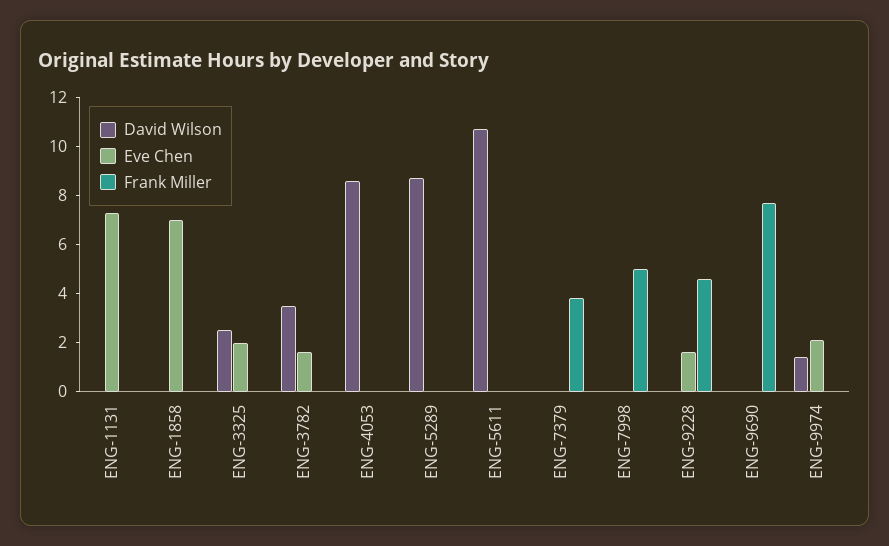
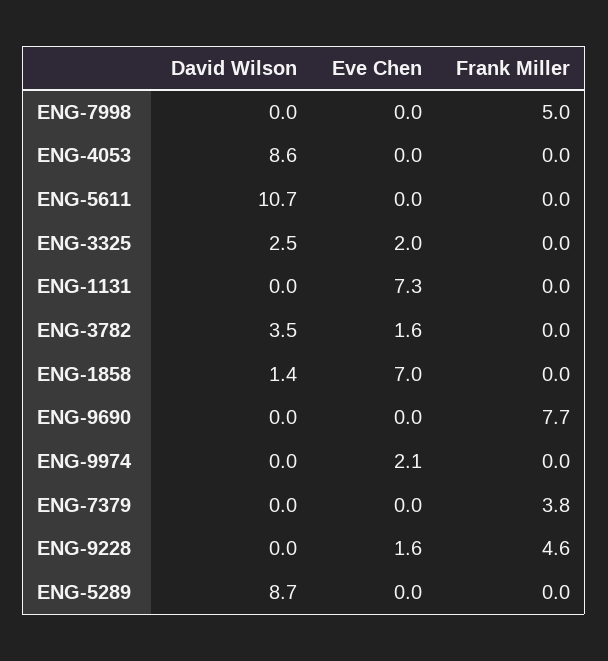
  {
    "David Wilson": {
      "ENG-1131": 0,
-     "ENG-1858": 0,
+     "ENG-1858": 1.4,
      "ENG-3325": 2.5,
      "ENG-3782": 3.5,
      "ENG-4053": 8.6,
      "ENG-5289": 8.7,
      "ENG-5611": 10.7,
      "ENG-7379": 0,
      "ENG-7998": 0,
      "ENG-9228": 0,
      "ENG-9690": 0,
-     "ENG-9974": 1.5
+     "ENG-9974": 0
    },
    "Eve Chen": {
      "ENG-1131": 7.3,
      "ENG-1858": 7,
      "ENG-3325": 2,
      "ENG-3782": 1.6,
      "ENG-4053": 0,
      "ENG-5289": 0,
      "ENG-5611": 0,
      "ENG-7379": 0,
      "ENG-7998": 0,
      "ENG-9228": 1.6,
      "ENG-9690": 0,
      "ENG-9974": 2.1
    },
    "Frank Miller": {
      "ENG-1131": 0,
      "ENG-1858": 0,
      "ENG-3325": 0,
      "ENG-3782": 0,
      "ENG-4053": 0,
      "ENG-5289": 0,
      "ENG-5611": 0,
      "ENG-7379": 3.8,
      "ENG-7998": 5,
      "ENG-9228": 4.6,
      "ENG-9690": 7.7,
      "ENG-9974": 0
    }
  }

